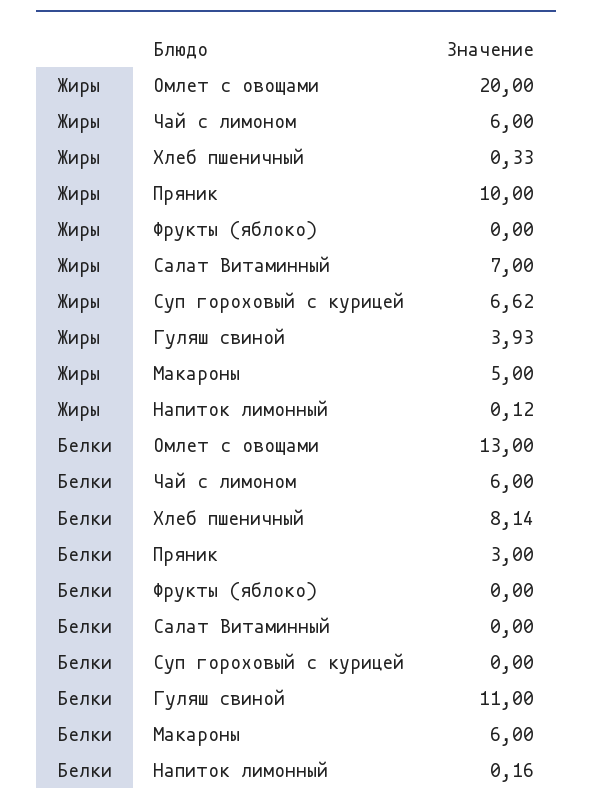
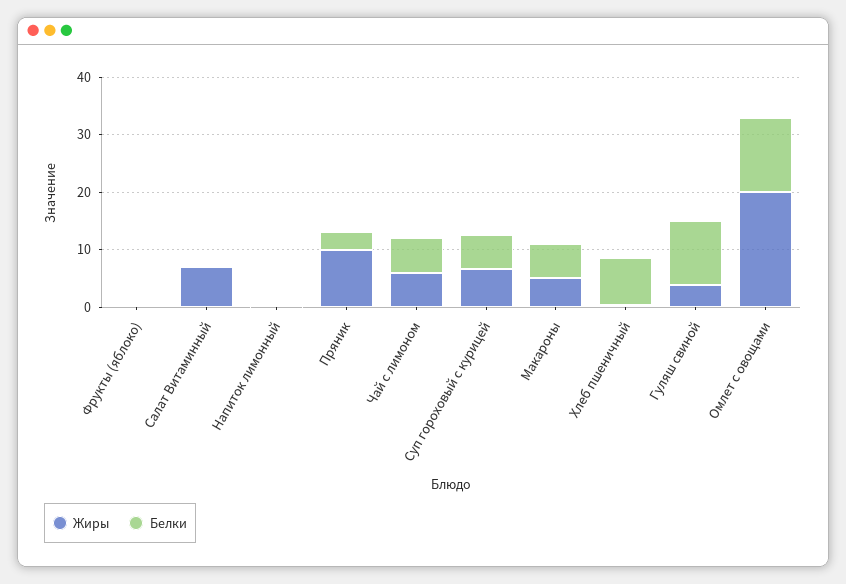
  {
    "Жиры": {
      "Омлет с овощами": 20,
      "Чай с лимоном": 6,
      "Хлеб пшеничный": 0.33,
      "Пряник": 10,
      "Фрукты (яблоко)": 0,
      "Салат Витаминный": 7,
      "Суп гороховый с курицей": 6.62,
      "Гуляш свиной": 3.93,
      "Макароны": 5,
      "Напиток лимонный": 0.12
    },
    "Белки": {
      "Омлет с овощами": 13,
      "Чай с лимоном": 6,
      "Хлеб пшеничный": 8.14,
      "Пряник": 3,
      "Фрукты (яблоко)": 0,
      "Салат Витаминный": 0,
-     "Суп гороховый с курицей": 0,
+     "Суп гороховый с курицей": 6,
      "Гуляш свиной": 11,
      "Макароны": 6,
      "Напиток лимонный": 0.16
    }
  }

